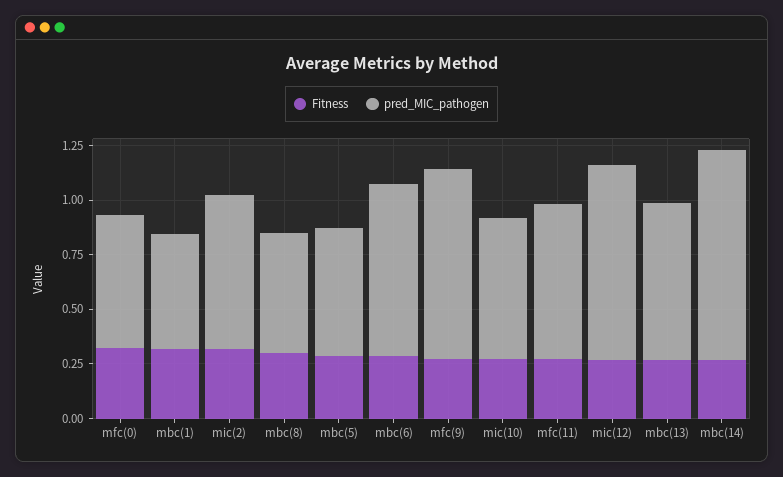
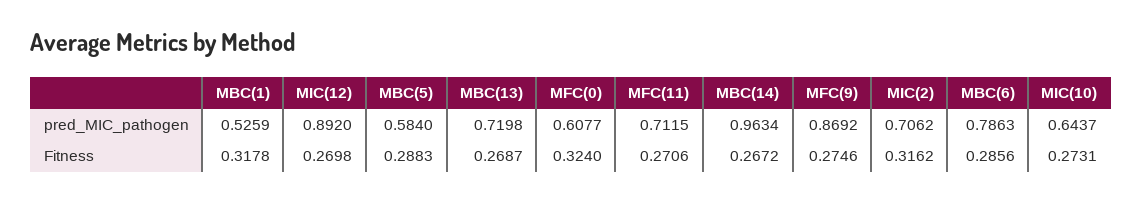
  {
    "Fitness": {
      "mfc(0)": 0.324,
      "mbc(1)": 0.3178,
      "mic(2)": 0.3162,
-     "mbc(8)": 0.3,
      "mbc(5)": 0.2883,
      "mbc(6)": 0.2856,
      "mfc(9)": 0.2746,
      "mic(10)": 0.2731,
      "mfc(11)": 0.2706,
      "mic(12)": 0.2698,
      "mbc(13)": 0.2687,
      "mbc(14)": 0.2672
    },
    "pred_MIC_pathogen": {
      "mfc(0)": 0.6077,
      "mbc(1)": 0.5259,
      "mic(2)": 0.7062,
-     "mbc(8)": 0.55,
      "mbc(5)": 0.584,
      "mbc(6)": 0.7863,
      "mfc(9)": 0.8692,
      "mic(10)": 0.6437,
      "mfc(11)": 0.7115,
      "mic(12)": 0.892,
      "mbc(13)": 0.7198,
      "mbc(14)": 0.9634
    }
  }

